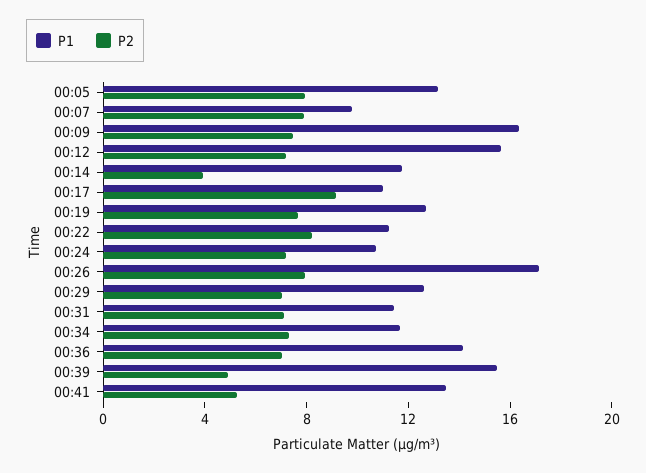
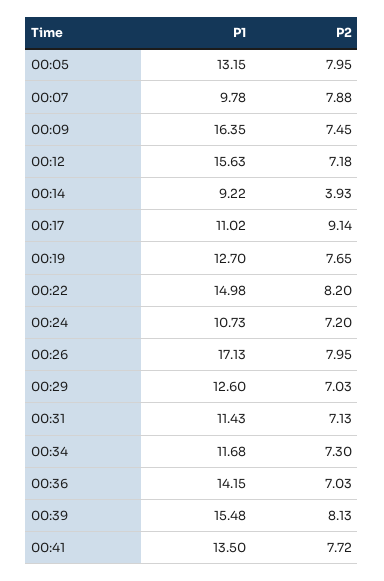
  {
    "P1": {
      "00:05": 13.15,
      "00:07": 9.78,
      "00:09": 16.35,
      "00:12": 15.63,
-     "00:14": 12,
+     "00:14": 9.22,
      "00:17": 11.02,
      "00:19": 12.7,
-     "00:22": 11,
+     "00:22": 14.98,
      "00:24": 10.73,
      "00:26": 17.13,
      "00:29": 12.6,
      "00:31": 11.43,
      "00:34": 11.68,
      "00:36": 14.15,
      "00:39": 15.48,
      "00:41": 13.5
    },
    "P2": {
      "00:05": 7.95,
      "00:07": 7.88,
      "00:09": 7.45,
      "00:12": 7.18,
      "00:14": 3.93,
      "00:17": 9.14,
      "00:19": 7.65,
      "00:22": 8.2,
      "00:24": 7.2,
      "00:26": 7.95,
      "00:29": 7.03,
      "00:31": 7.13,
      "00:34": 7.3,
      "00:36": 7.03,
-     "00:39": 5,
+     "00:39": 8.13,
-     "00:41": 5
+     "00:41": 7.72
    }
  }

